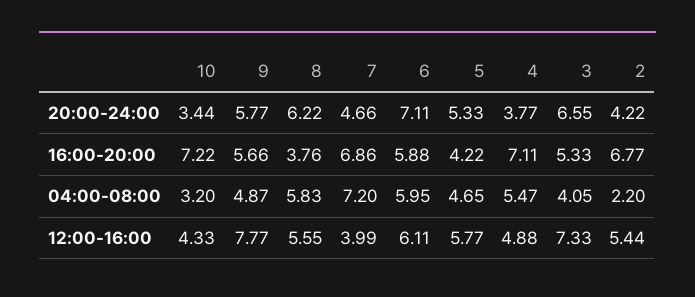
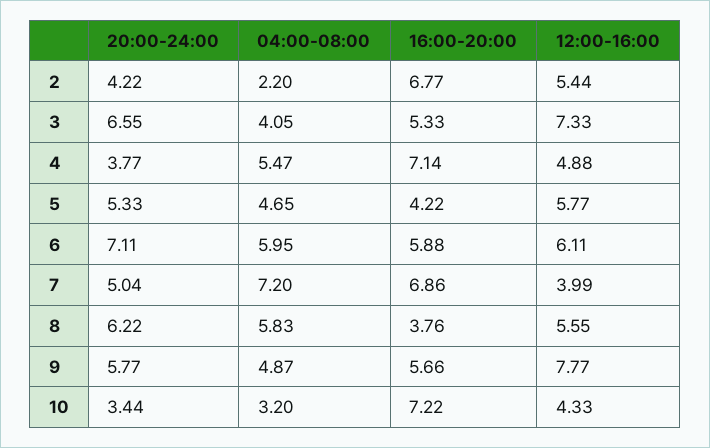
  {
    "10": {
      "20:00-24:00": 3.44,
      "16:00-20:00": 7.22,
      "04:00-08:00": 3.2,
      "12:00-16:00": 4.33
    },
    "9": {
      "20:00-24:00": 5.77,
      "16:00-20:00": 5.66,
      "04:00-08:00": 4.87,
      "12:00-16:00": 7.77
    },
    "8": {
      "20:00-24:00": 6.22,
      "16:00-20:00": 3.76,
      "04:00-08:00": 5.83,
      "12:00-16:00": 5.55
    },
    "7": {
-     "20:00-24:00": 4.66,
+     "20:00-24:00": 5.04,
      "16:00-20:00": 6.86,
      "04:00-08:00": 7.2,
      "12:00-16:00": 3.99
    },
    "6": {
      "20:00-24:00": 7.11,
      "16:00-20:00": 5.88,
      "04:00-08:00": 5.95,
      "12:00-16:00": 6.11
    },
    "5": {
      "20:00-24:00": 5.33,
      "16:00-20:00": 4.22,
      "04:00-08:00": 4.65,
      "12:00-16:00": 5.77
    },
    "4": {
      "20:00-24:00": 3.77,
-     "16:00-20:00": 7.11,
+     "16:00-20:00": 7.14,
      "04:00-08:00": 5.47,
      "12:00-16:00": 4.88
    },
    "3": {
      "20:00-24:00": 6.55,
      "16:00-20:00": 5.33,
      "04:00-08:00": 4.05,
      "12:00-16:00": 7.33
    },
    "2": {
      "20:00-24:00": 4.22,
      "16:00-20:00": 6.77,
      "04:00-08:00": 2.2,
      "12:00-16:00": 5.44
    }
  }

